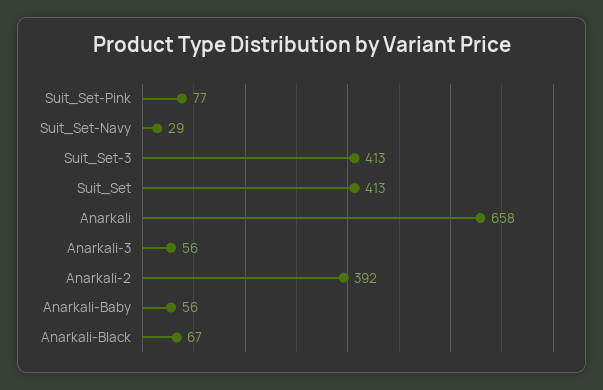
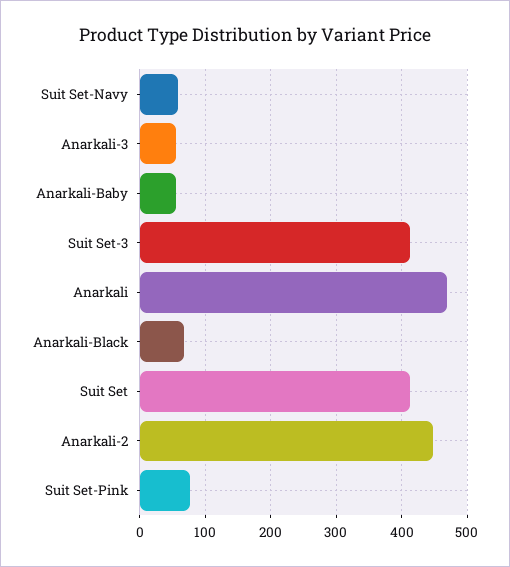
  {
    "Suit_Set-Pink": 77,
-   "Suit_Set-Navy": 29,
+   "Suit_Set-Navy": 60,
    "Suit_Set-3": 413,
    "Suit_Set": 413,
-   "Anarkali": 658,
+   "Anarkali": 470,
    "Anarkali-3": 56,
-   "Anarkali-2": 392,
+   "Anarkali-2": 450,
    "Anarkali-Baby": 56,
    "Anarkali-Black": 67
  }

